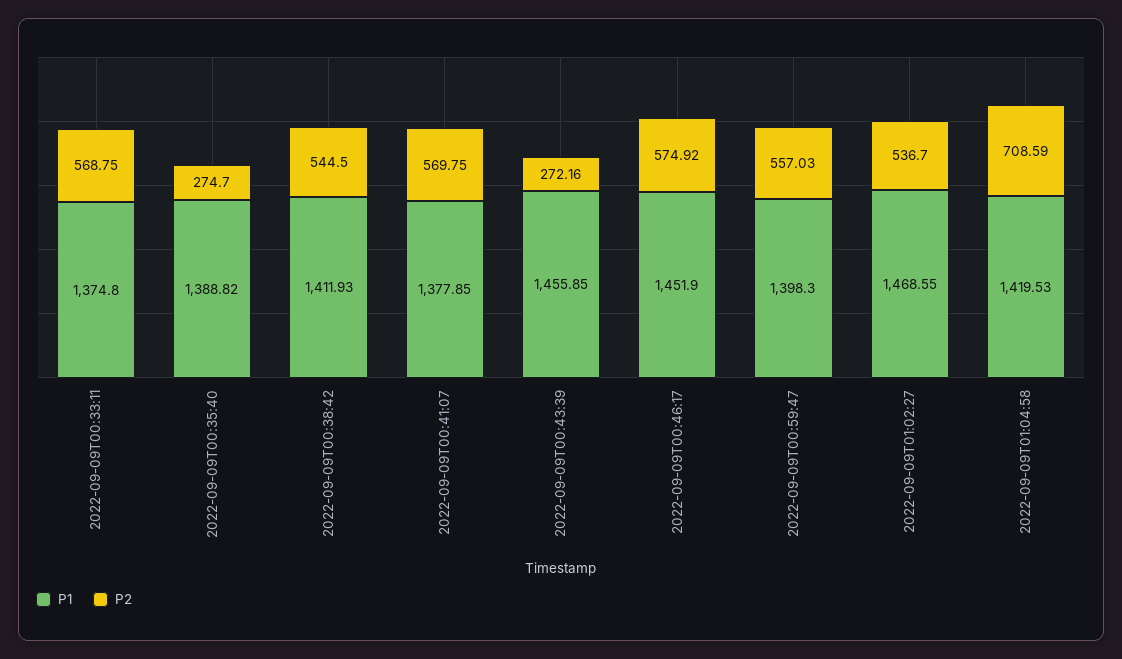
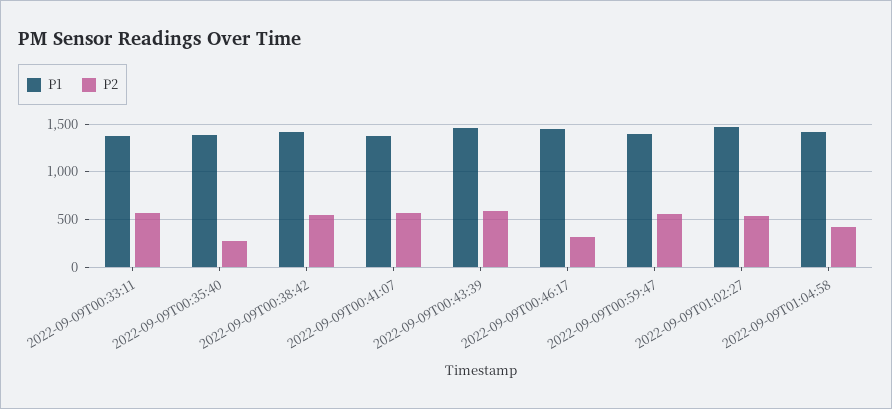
  {
    "P1": {
      "2022-09-09T00:33:11": 1374.8,
      "2022-09-09T00:35:40": 1388.82,
      "2022-09-09T00:38:42": 1411.93,
      "2022-09-09T00:41:07": 1377.85,
      "2022-09-09T00:43:39": 1455.85,
      "2022-09-09T00:46:17": 1451.9,
      "2022-09-09T00:59:47": 1398.3,
      "2022-09-09T01:02:27": 1468.55,
      "2022-09-09T01:04:58": 1419.53
    },
    "P2": {
      "2022-09-09T00:33:11": 568.75,
      "2022-09-09T00:35:40": 274.7,
      "2022-09-09T00:38:42": 544.5,
      "2022-09-09T00:41:07": 569.75,
-     "2022-09-09T00:43:39": 272.16,
+     "2022-09-09T00:43:39": 600,
-     "2022-09-09T00:46:17": 574.92,
+     "2022-09-09T00:46:17": 300,
      "2022-09-09T00:59:47": 557.03,
      "2022-09-09T01:02:27": 536.7,
-     "2022-09-09T01:04:58": 708.59
+     "2022-09-09T01:04:58": 400
    }
  }

